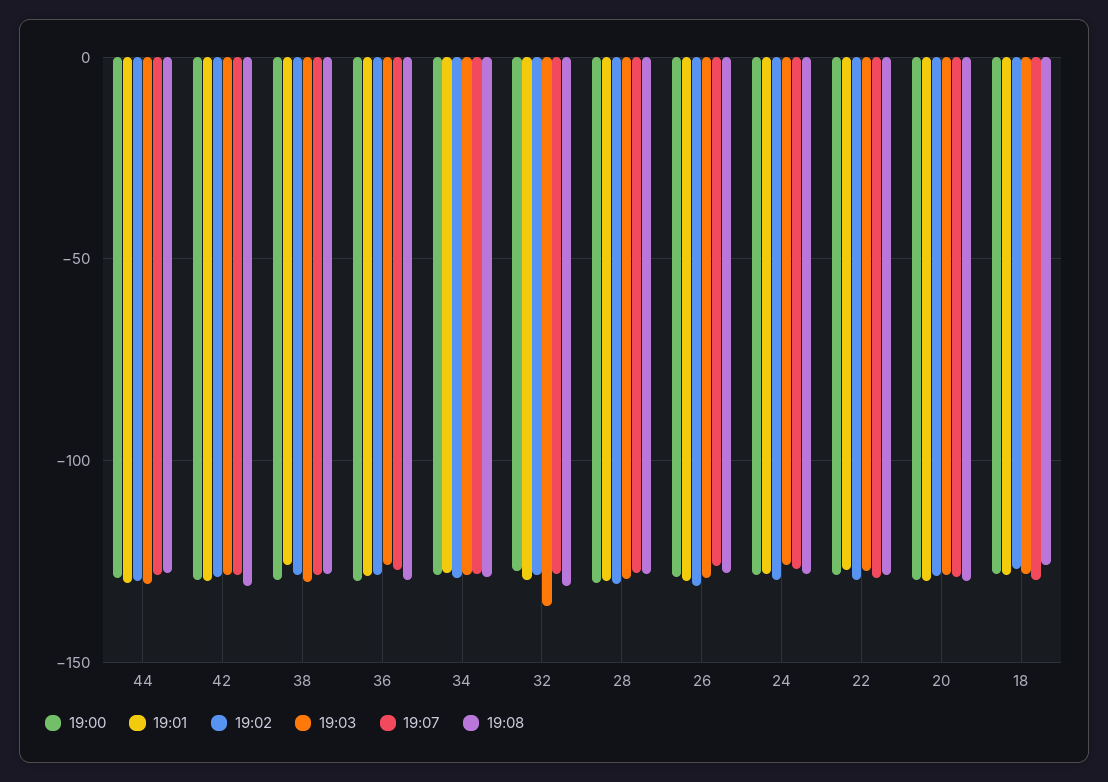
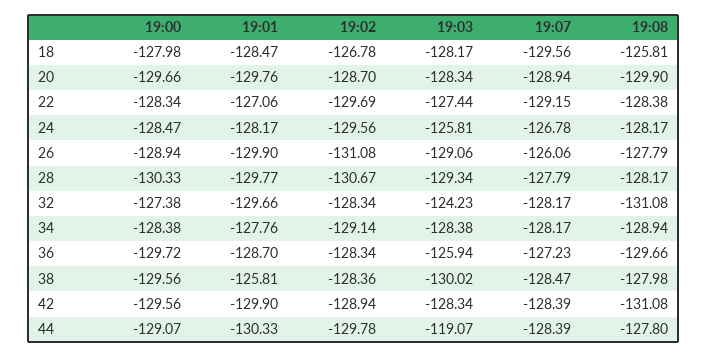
  {
    "19:00": {
      "44": -129.07,
      "42": -129.56,
      "38": -129.56,
      "36": -129.72,
      "34": -128.38,
      "32": -127.38,
      "28": -130.33,
      "26": -128.94,
      "24": -128.47,
      "22": -128.34,
      "20": -129.66,
      "18": -127.98
    },
    "19:01": {
      "44": -130.33,
      "42": -129.9,
      "38": -125.81,
      "36": -128.7,
      "34": -127.76,
      "32": -129.66,
      "28": -129.77,
      "26": -129.9,
      "24": -128.17,
      "22": -127.06,
      "20": -129.76,
      "18": -128.47
    },
    "19:02": {
      "44": -129.78,
      "42": -128.94,
      "38": -128.36,
      "36": -128.34,
      "34": -129.14,
      "32": -128.34,
      "28": -130.67,
      "26": -131.08,
      "24": -129.56,
      "22": -129.69,
      "20": -128.7,
      "18": -126.78
    },
    "19:03": {
-     "44": -130,
+     "44": -119.07,
      "42": -128.34,
      "38": -130.02,
      "36": -125.94,
      "34": -128.38,
-     "32": -135,
+     "32": -124.23,
      "28": -129.34,
      "26": -129.06,
      "24": -125.81,
      "22": -127.44,
      "20": -128.34,
      "18": -128.17
    },
    "19:07": {
      "44": -128.39,
      "42": -128.39,
      "38": -128.47,
      "36": -127.23,
      "34": -128.17,
      "32": -128.17,
      "28": -127.79,
      "26": -126.06,
      "24": -126.78,
      "22": -129.15,
      "20": -128.94,
      "18": -129.56
    },
    "19:08": {
      "44": -127.8,
      "42": -131.08,
      "38": -127.98,
      "36": -129.66,
      "34": -128.94,
      "32": -131.08,
      "28": -128.17,
      "26": -127.79,
      "24": -128.17,
      "22": -128.38,
      "20": -129.9,
      "18": -125.81
    }
  }

